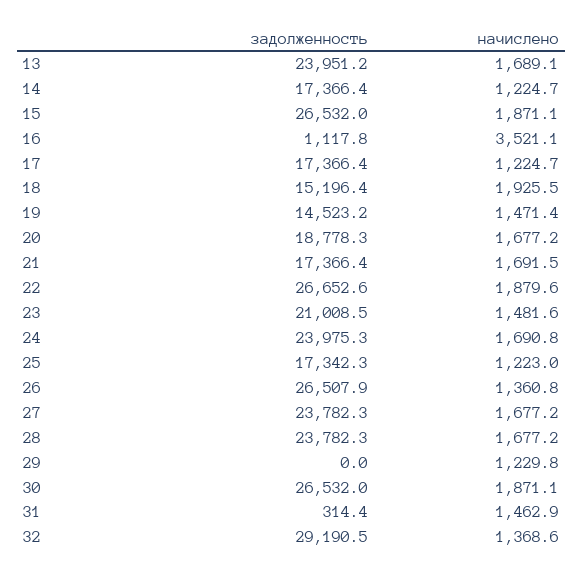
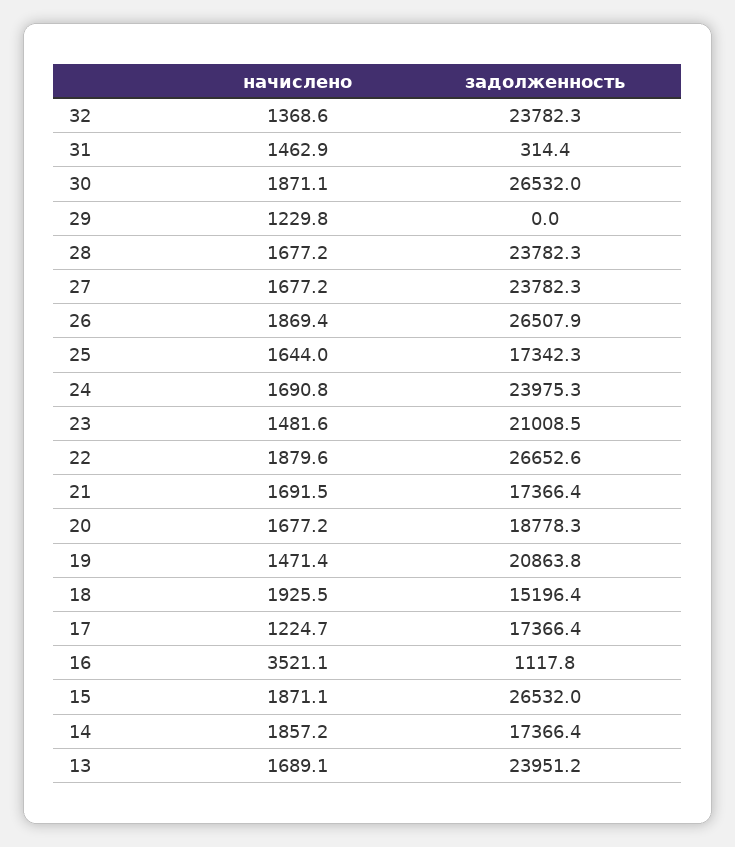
  {
    "задолженность": {
      "13": 23951.2,
      "14": 17366.4,
      "15": 26532,
      "16": 1117.8,
      "17": 17366.4,
      "18": 15196.4,
-     "19": 14523.2,
+     "19": 20863.8,
      "20": 18778.3,
      "21": 17366.4,
      "22": 26652.6,
      "23": 21008.5,
      "24": 23975.3,
      "25": 17342.3,
      "26": 26507.9,
      "27": 23782.3,
      "28": 23782.3,
      "29": 0,
      "30": 26532,
      "31": 314.4,
-     "32": 29190.5
+     "32": 23782.3
    },
    "начислено": {
      "13": 1689.1,
-     "14": 1224.7,
+     "14": 1857.2,
      "15": 1871.1,
      "16": 3521.1,
      "17": 1224.7,
      "18": 1925.5,
      "19": 1471.4,
      "20": 1677.2,
      "21": 1691.5,
      "22": 1879.6,
      "23": 1481.6,
      "24": 1690.8,
-     "25": 1223,
+     "25": 1644,
-     "26": 1360.8,
+     "26": 1869.4,
      "27": 1677.2,
      "28": 1677.2,
      "29": 1229.8,
      "30": 1871.1,
      "31": 1462.9,
      "32": 1368.6
    }
  }

